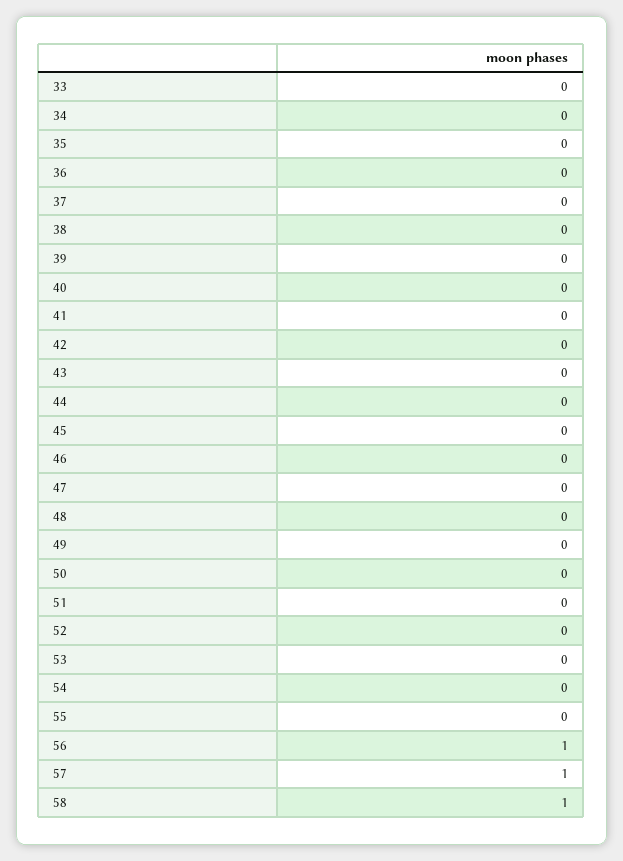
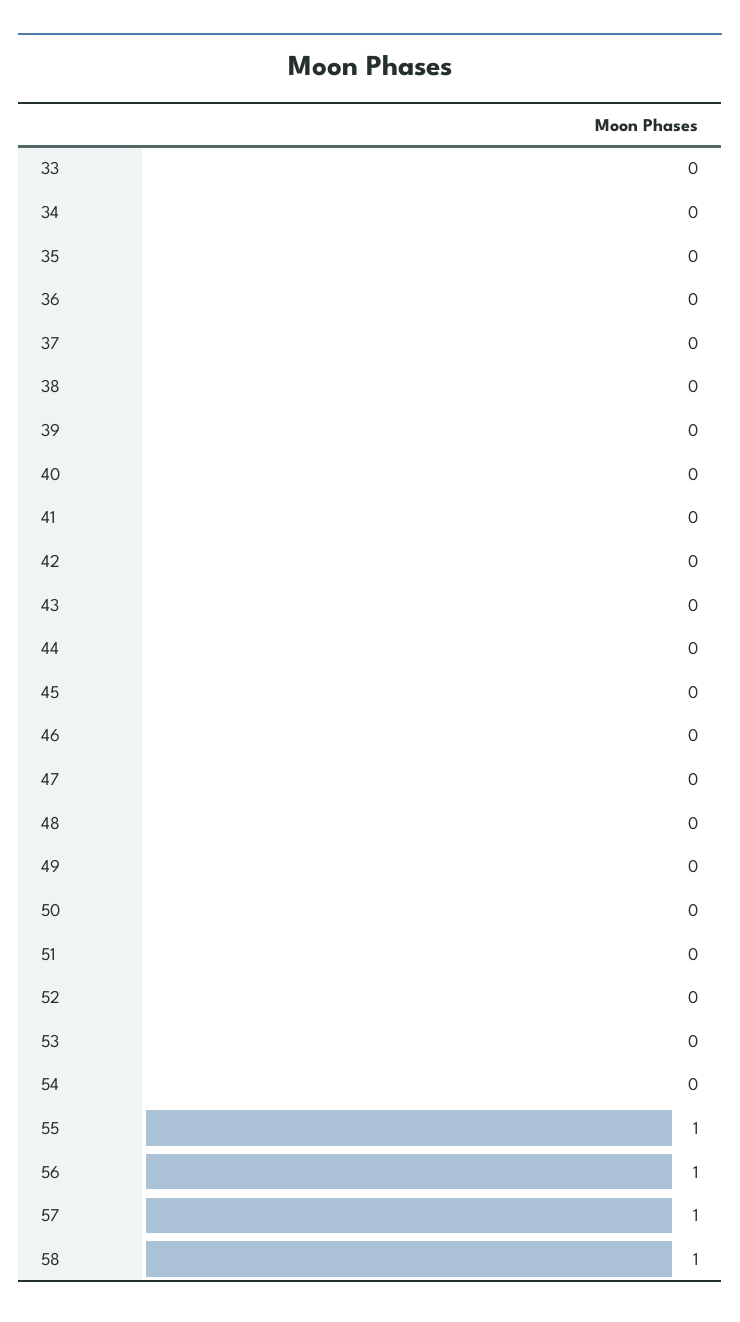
  {
    "33": 0,
    "34": 0,
    "35": 0,
    "36": 0,
    "37": 0,
    "38": 0,
    "39": 0,
    "40": 0,
    "41": 0,
    "42": 0,
    "43": 0,
    "44": 0,
    "45": 0,
    "46": 0,
    "47": 0,
    "48": 0,
    "49": 0,
    "50": 0,
    "51": 0,
    "52": 0,
    "53": 0,
    "54": 0,
-   "55": 0,
+   "55": 1,
    "56": 1,
    "57": 1,
    "58": 1
  }

